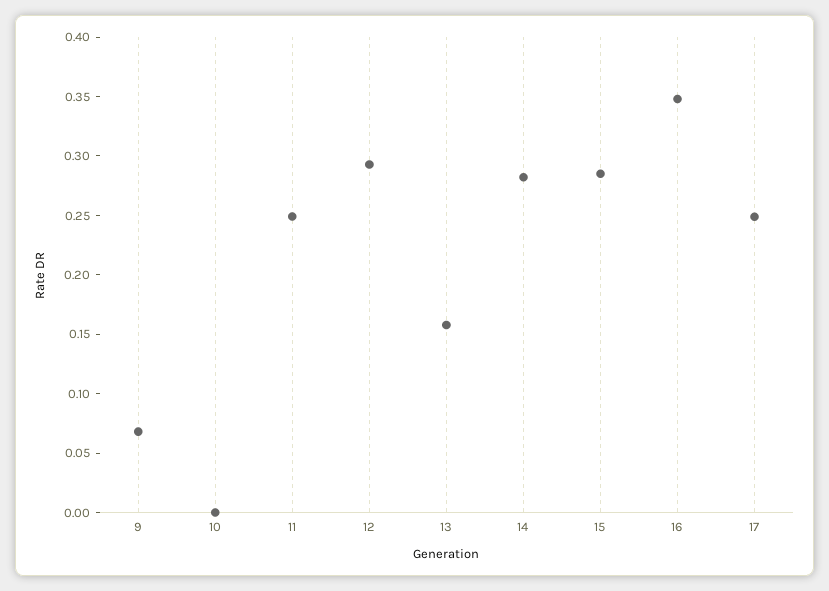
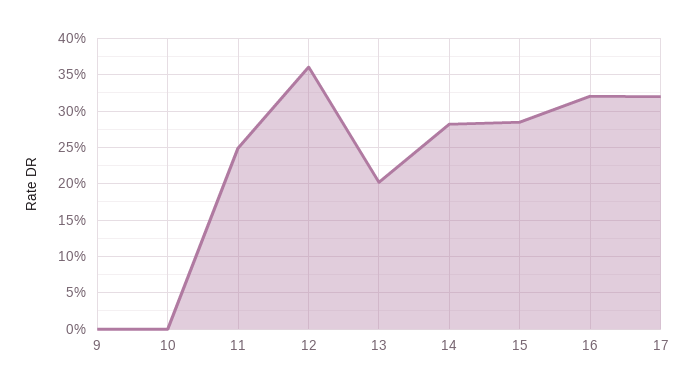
  {
-   "9": 0.07,
+   "9": 0,
    "10": 0,
    "11": 0.25,
-   "12": 0.29,
+   "12": 0.36,
-   "13": 0.16,
+   "13": 0.2,
    "14": 0.28,
    "15": 0.29,
-   "16": 0.35,
+   "16": 0.32,
-   "17": 0.25
+   "17": 0.32
  }

